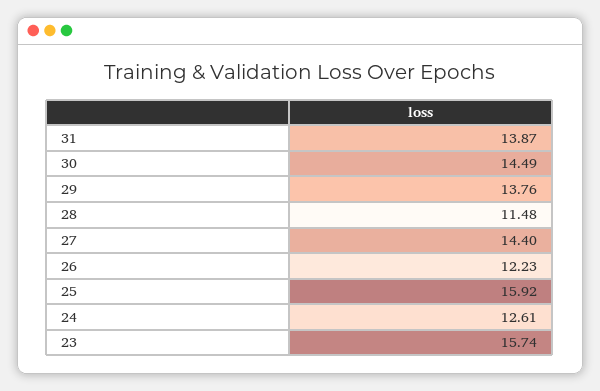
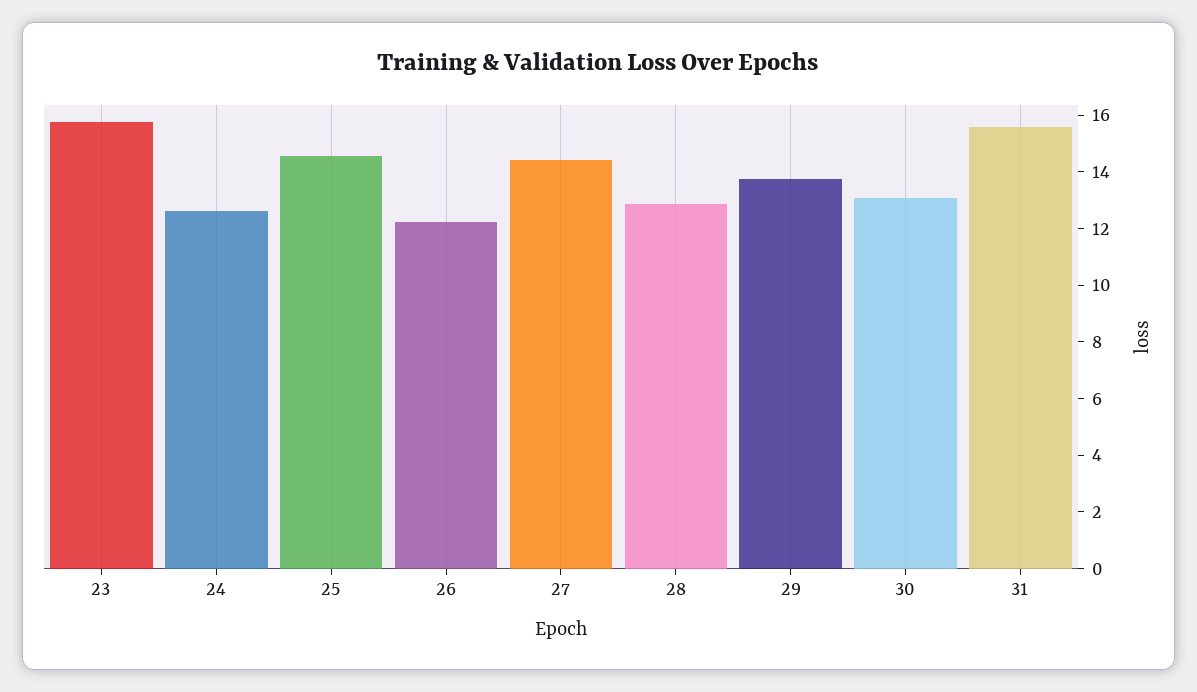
  {
-   "31": 13.87,
+   "31": 15.5,
-   "30": 14.49,
+   "30": 13,
    "29": 13.76,
-   "28": 11.48,
+   "28": 13,
    "27": 14.4,
    "26": 12.23,
-   "25": 15.92,
+   "25": 14.5,
    "24": 12.61,
    "23": 15.74
  }

